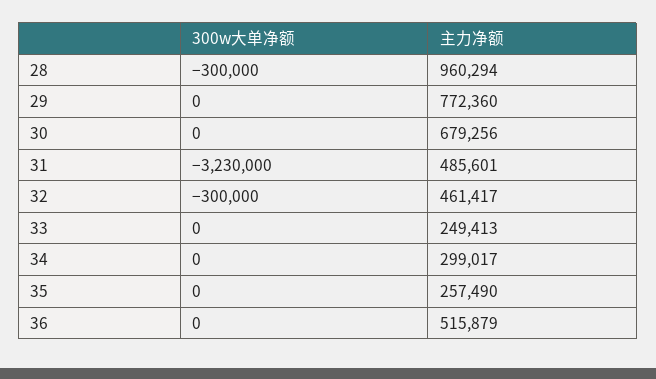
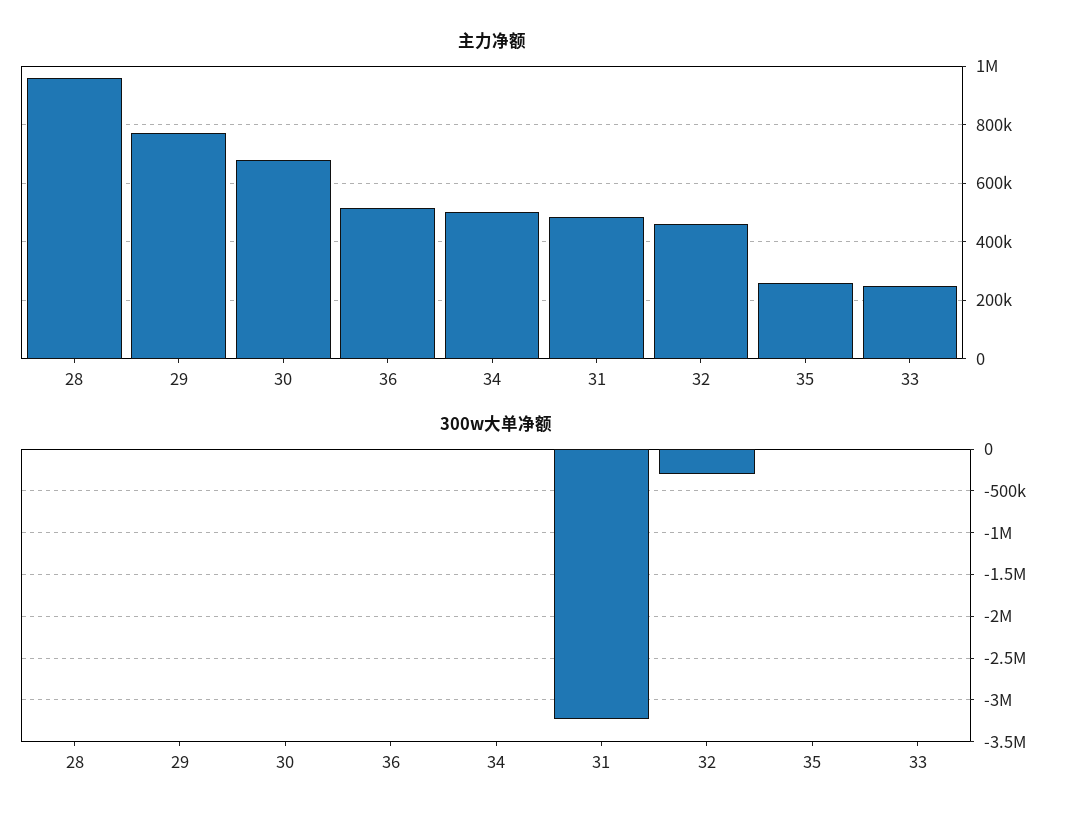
  {
    "300w大单净额": {
-     "28": -300000,
+     "28": 0,
      "29": 0,
      "30": 0,
      "31": -3230000,
      "32": -300000,
      "33": 0,
      "34": 0,
      "35": 0,
      "36": 0
    },
    "主力净额": {
      "28": 960294,
      "29": 772360,
      "30": 679256,
      "31": 485601,
      "32": 461417,
      "33": 249413,
-     "34": 299017,
+     "34": 500000,
      "35": 257490,
      "36": 515879
    }
  }

